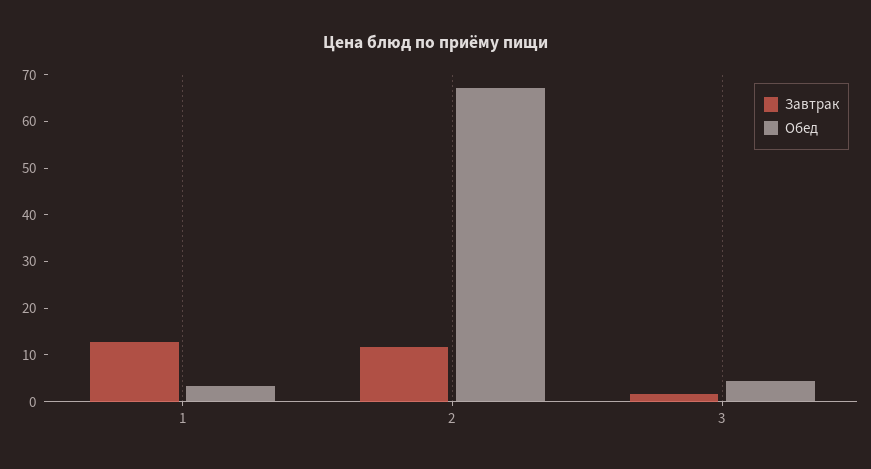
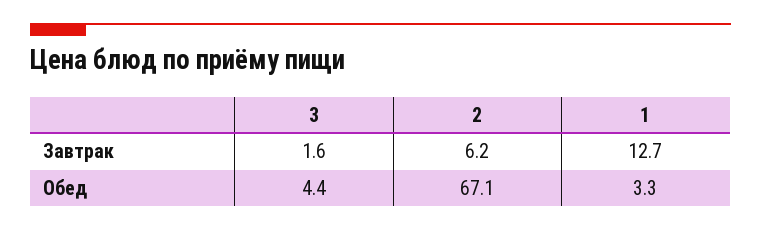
  {
    "Завтрак": {
      "1": 12.7,
-     "2": 12,
+     "2": 6.2,
      "3": 1.6
    },
    "Обед": {
      "1": 3.3,
      "2": 67.1,
      "3": 4.4
    }
  }

